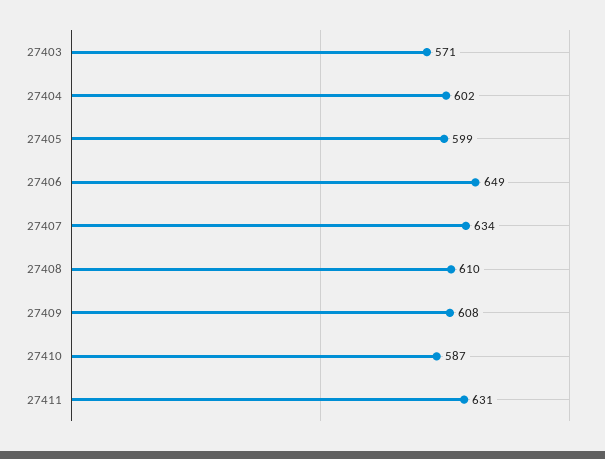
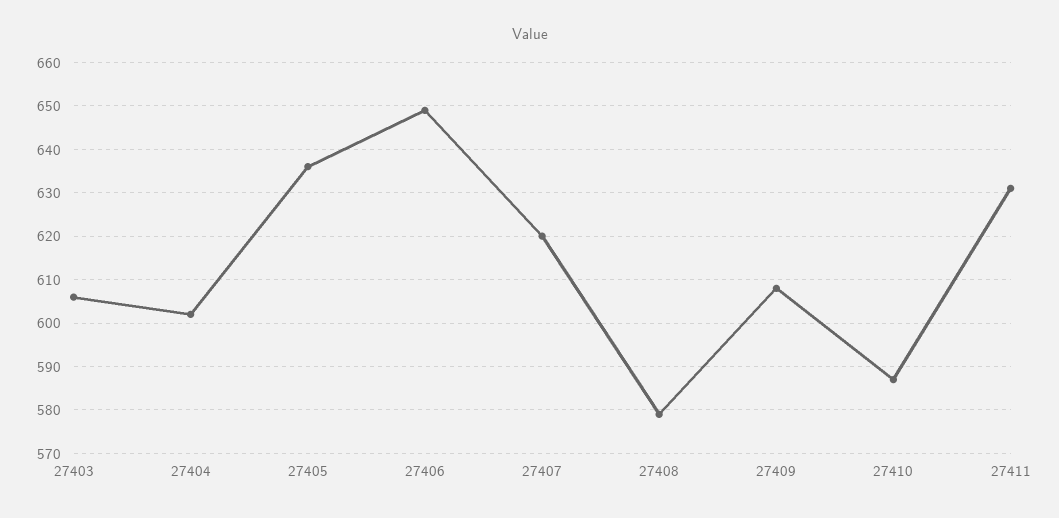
  {
-   "27403": 571,
+   "27403": 605,
    "27404": 602,
-   "27405": 599,
+   "27405": 635,
    "27406": 649,
-   "27407": 634,
+   "27407": 620,
-   "27408": 610,
+   "27408": 580,
    "27409": 608,
    "27410": 587,
    "27411": 631
  }

